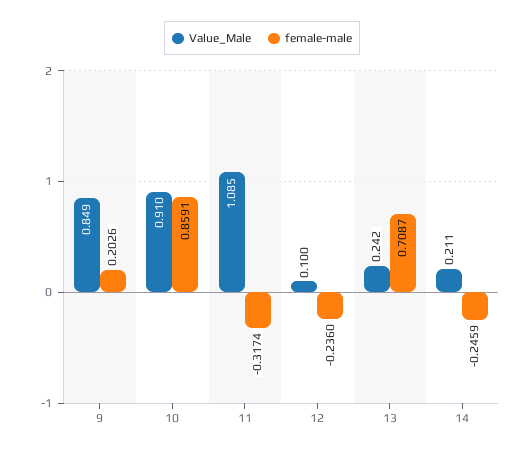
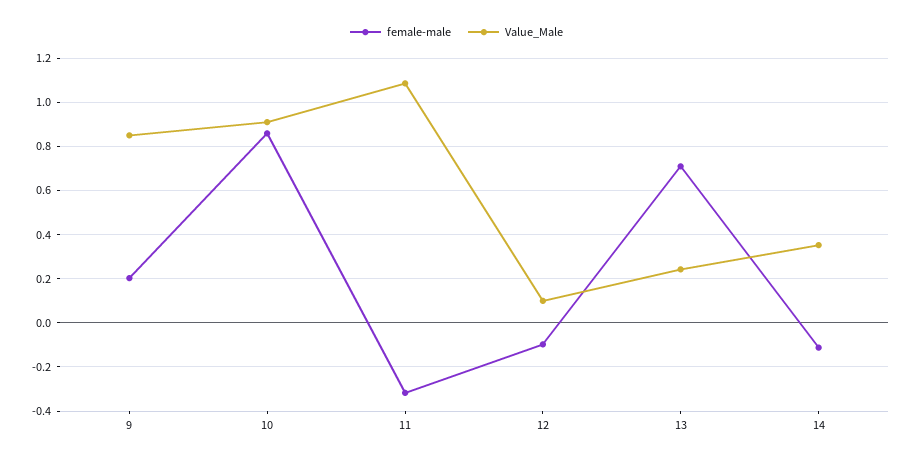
  {
    "Value_Male": {
      "9": 0.849,
      "10": 0.91,
      "11": 1.085,
      "12": 0.1,
      "13": 0.242,
-     "14": 0.211
+     "14": 0.35
    },
    "female-male": {
      "9": 0.2026,
      "10": 0.8591,
      "11": -0.3174,
-     "12": -0.236,
+     "12": -0.1,
      "13": 0.7087,
-     "14": -0.2459
+     "14": -0.1
    }
  }

